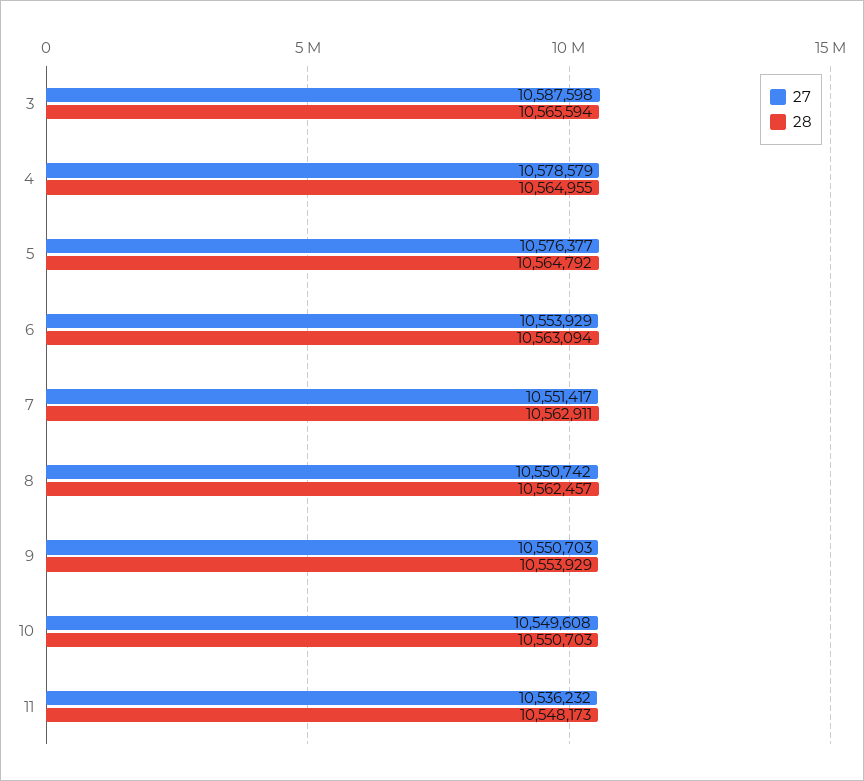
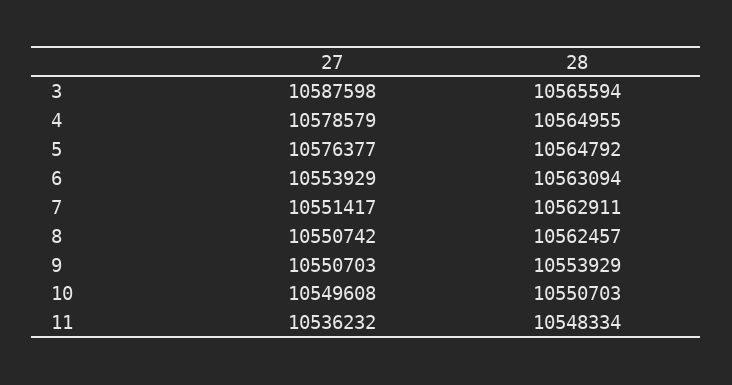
  {
    "27": {
      "3": 10587598,
      "4": 10578579,
      "5": 10576377,
      "6": 10553929,
      "7": 10551417,
      "8": 10550742,
      "9": 10550703,
      "10": 10549608,
      "11": 10536232
    },
    "28": {
      "3": 10565594,
      "4": 10564955,
      "5": 10564792,
      "6": 10563094,
      "7": 10562911,
      "8": 10562457,
      "9": 10553929,
      "10": 10550703,
-     "11": 10548173
+     "11": 10548334
    }
  }

